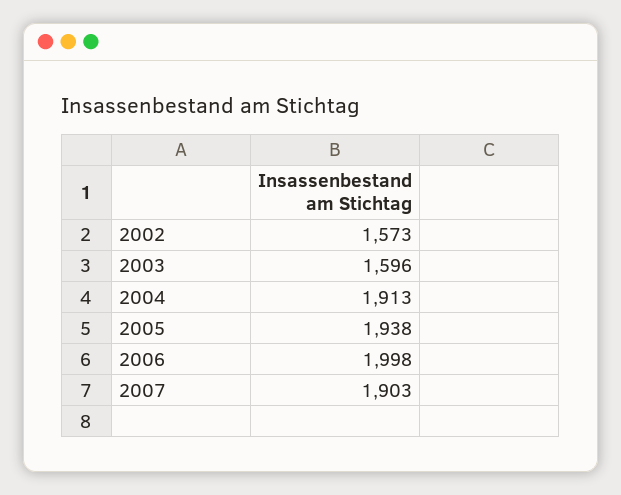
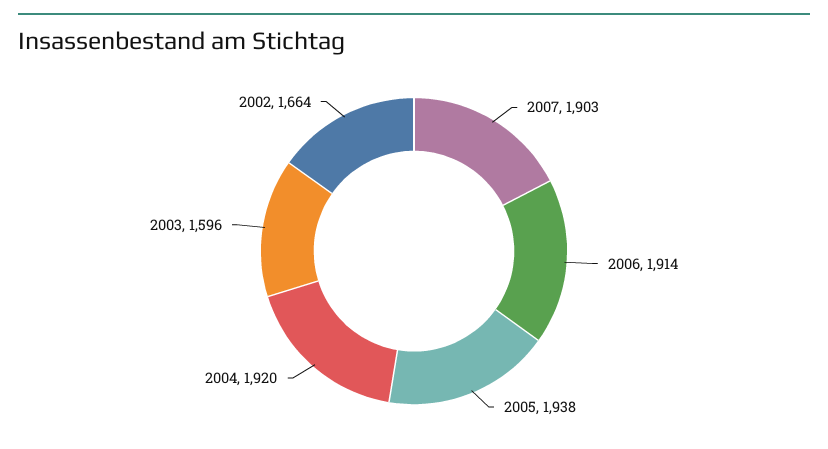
  {
-   "2002": 1573,
+   "2002": 1664,
    "2003": 1596,
-   "2004": 1913,
+   "2004": 1920,
    "2005": 1938,
-   "2006": 1998,
+   "2006": 1914,
    "2007": 1903
  }

